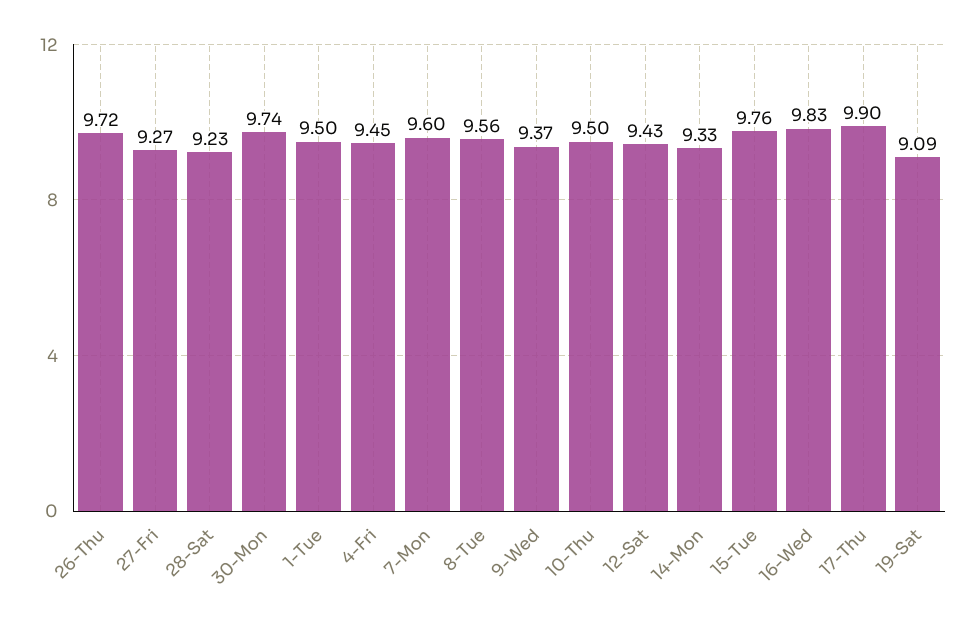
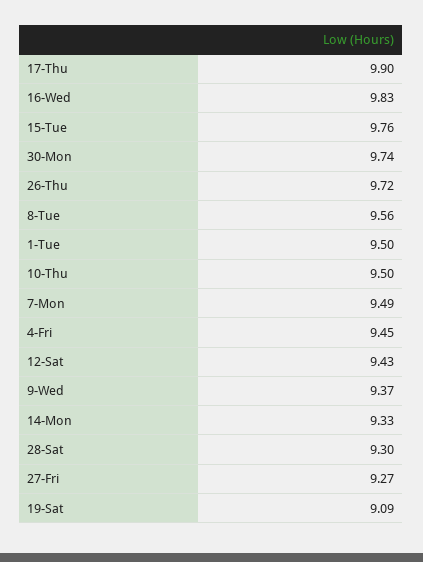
  {
    "26-Thu": 9.72,
    "27-Fri": 9.27,
-   "28-Sat": 9.23,
+   "28-Sat": 9.3,
    "30-Mon": 9.74,
    "1-Tue": 9.5,
    "4-Fri": 9.45,
-   "7-Mon": 9.6,
+   "7-Mon": 9.49,
    "8-Tue": 9.56,
    "9-Wed": 9.37,
    "10-Thu": 9.5,
    "12-Sat": 9.43,
    "14-Mon": 9.33,
    "15-Tue": 9.76,
    "16-Wed": 9.83,
    "17-Thu": 9.9,
    "19-Sat": 9.09
  }

